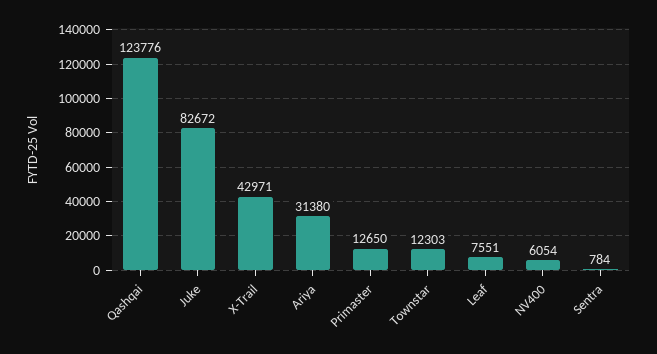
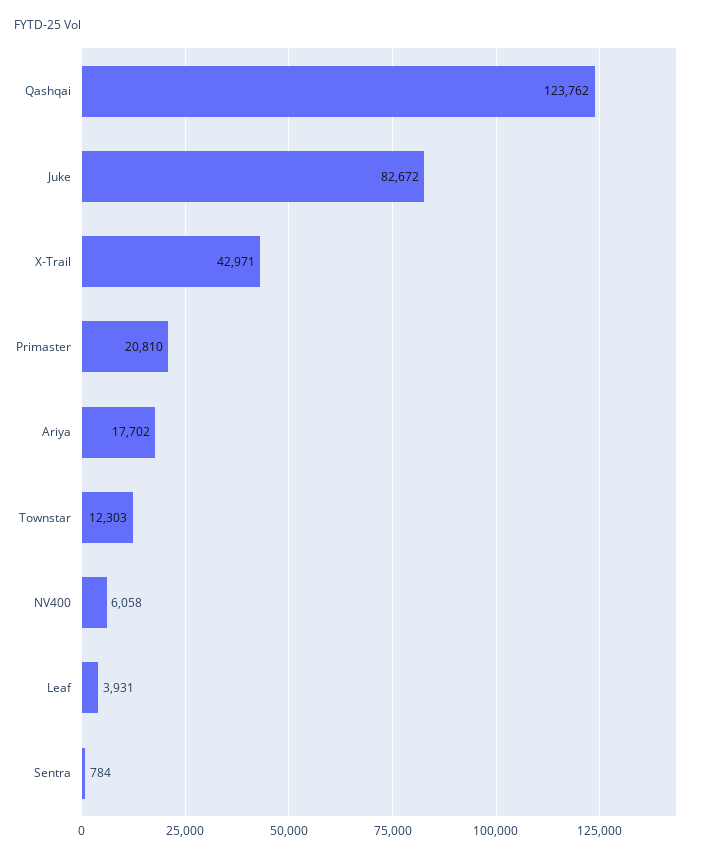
  {
-   "Qashqai": 123776,
+   "Qashqai": 123762,
    "Juke": 82672,
    "X-Trail": 42971,
-   "Ariya": 31380,
+   "Ariya": 17702,
-   "Primaster": 12650,
+   "Primaster": 20810,
    "Townstar": 12303,
-   "Leaf": 7551,
+   "Leaf": 3931,
-   "NV400": 6054,
+   "NV400": 6058,
    "Sentra": 784
  }

